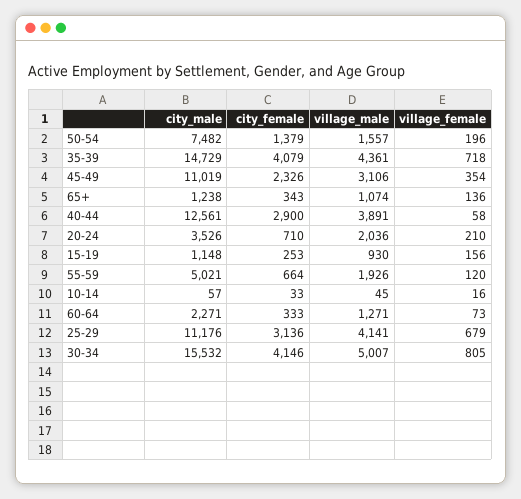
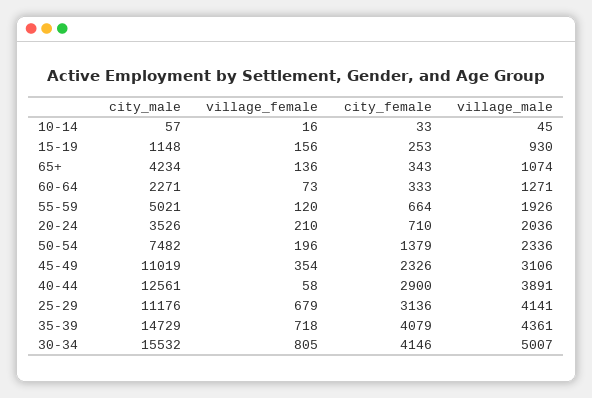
  {
    "city_male": {
      "50-54": 7482,
      "35-39": 14729,
      "45-49": 11019,
-     "65+": 1238,
+     "65+": 4234,
      "40-44": 12561,
      "20-24": 3526,
      "15-19": 1148,
      "55-59": 5021,
      "10-14": 57,
      "60-64": 2271,
      "25-29": 11176,
      "30-34": 15532
    },
    "city_female": {
      "50-54": 1379,
      "35-39": 4079,
      "45-49": 2326,
      "65+": 343,
      "40-44": 2900,
      "20-24": 710,
      "15-19": 253,
      "55-59": 664,
      "10-14": 33,
      "60-64": 333,
      "25-29": 3136,
      "30-34": 4146
    },
    "village_male": {
-     "50-54": 1557,
+     "50-54": 2336,
      "35-39": 4361,
      "45-49": 3106,
      "65+": 1074,
      "40-44": 3891,
      "20-24": 2036,
      "15-19": 930,
      "55-59": 1926,
      "10-14": 45,
      "60-64": 1271,
      "25-29": 4141,
      "30-34": 5007
    },
    "village_female": {
      "50-54": 196,
      "35-39": 718,
      "45-49": 354,
      "65+": 136,
      "40-44": 58,
      "20-24": 210,
      "15-19": 156,
      "55-59": 120,
      "10-14": 16,
      "60-64": 73,
      "25-29": 679,
      "30-34": 805
    }
  }

